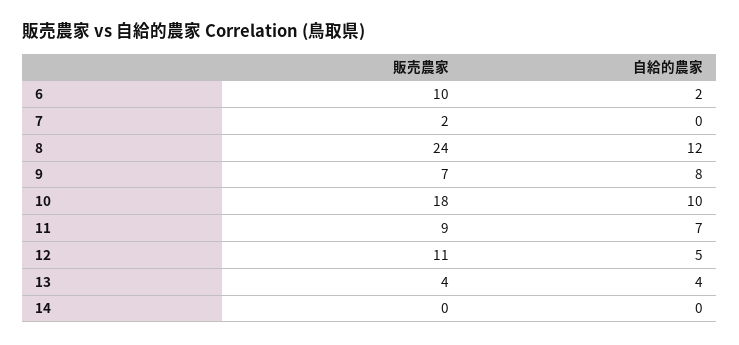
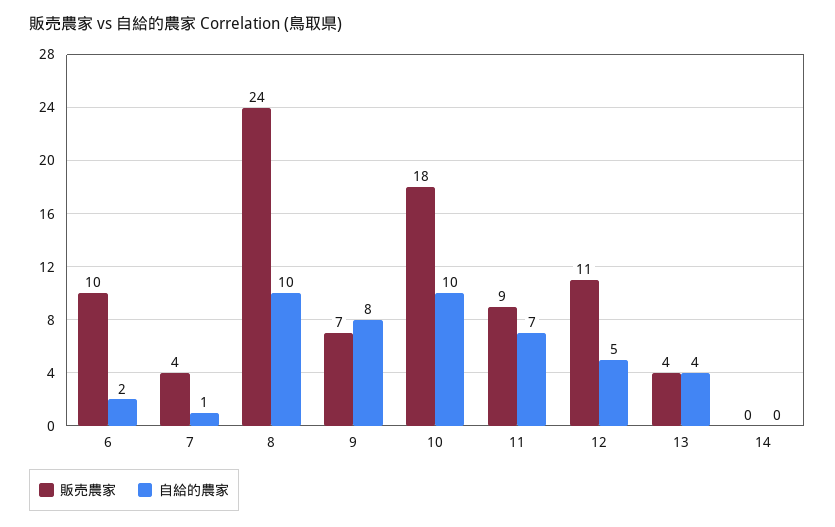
  {
    "販売農家": {
      "6": 10,
-     "7": 2,
+     "7": 4,
      "8": 24,
      "9": 7,
      "10": 18,
      "11": 9,
      "12": 11,
      "13": 4,
      "14": 0
    },
    "自給的農家": {
      "6": 2,
-     "7": 0,
+     "7": 1,
-     "8": 12,
+     "8": 10,
      "9": 8,
      "10": 10,
      "11": 7,
      "12": 5,
      "13": 4,
      "14": 0
    }
  }

